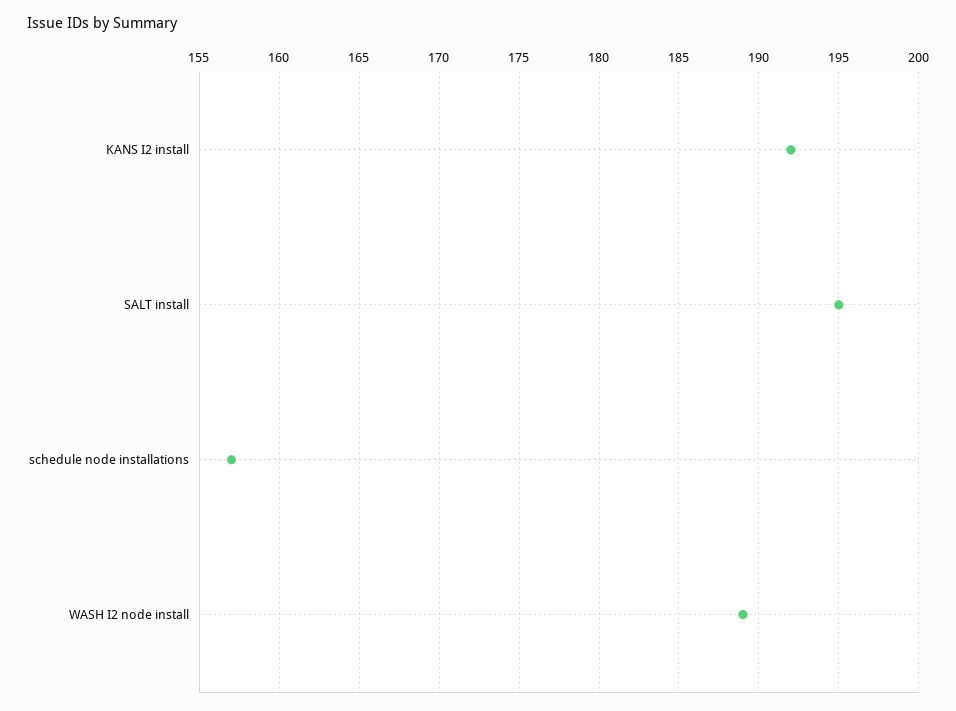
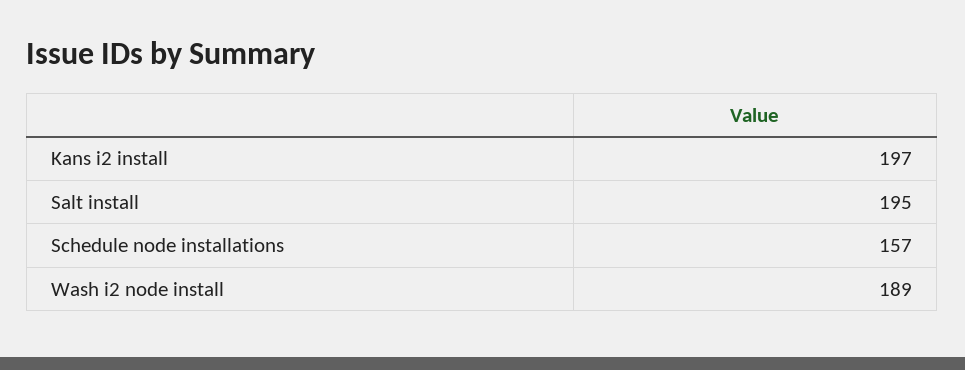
  {
-   "KANS I2 install": 192,
+   "KANS I2 install": 197,
    "SALT install": 195,
    "schedule node installations": 157,
    "WASH I2 node install": 189
  }

